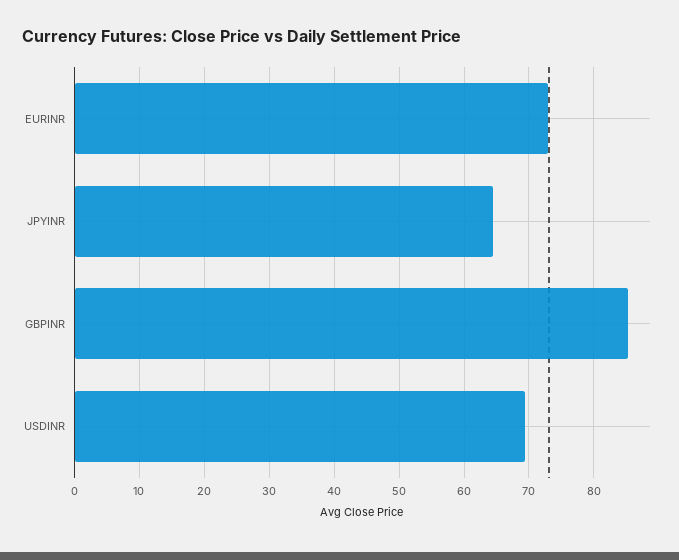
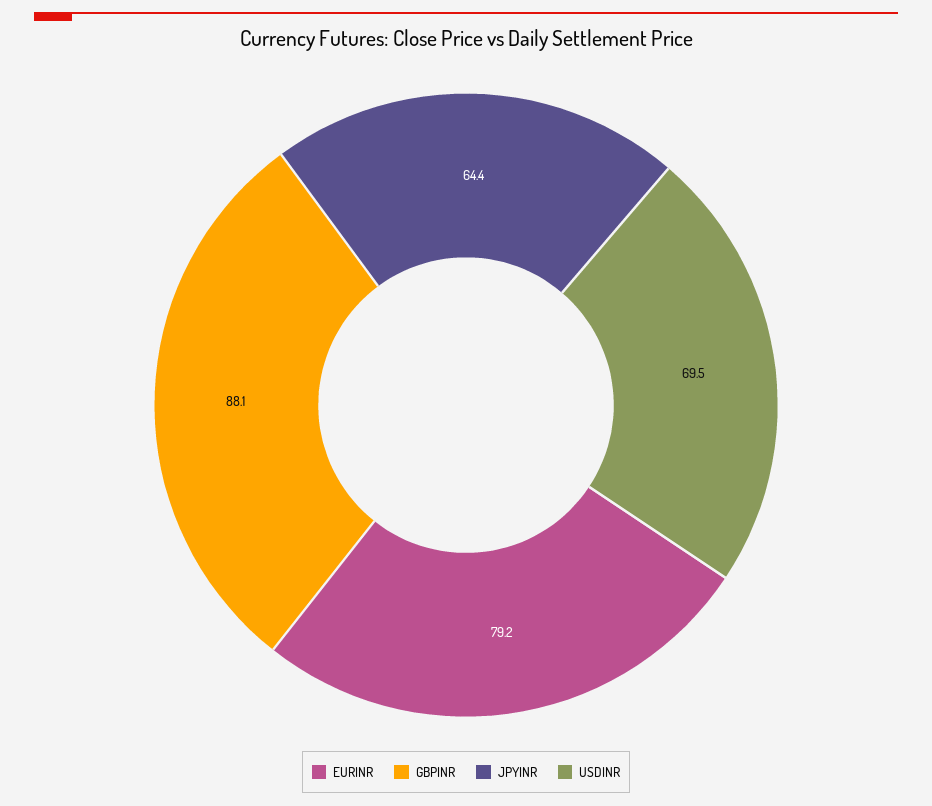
  {
-   "EURINR": 73,
+   "EURINR": 79.2,
    "JPYINR": 64.4,
-   "GBPINR": 85,
+   "GBPINR": 88.1,
    "USDINR": 69.5
  }

